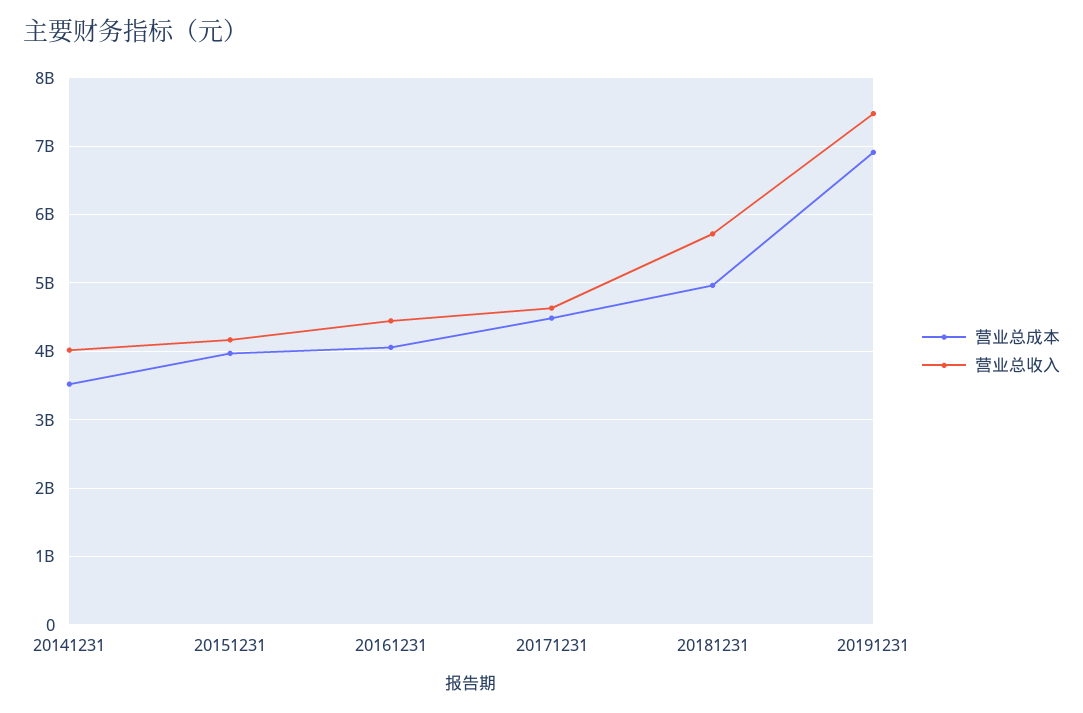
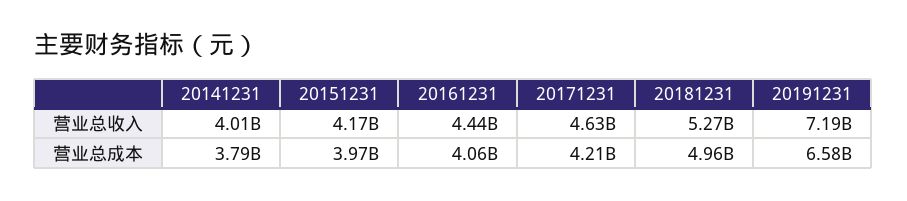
  {
    "营业总成本": {
-     "20141231": 3500000000,
+     "20141231": 3790000000,
      "20151231": 3970000000,
      "20161231": 4060000000,
-     "20171231": 4500000000,
+     "20171231": 4210000000,
      "20181231": 4960000000,
-     "20191231": 6900000000
+     "20191231": 6580000000
    },
    "营业总收入": {
      "20141231": 4010000000,
      "20151231": 4170000000,
      "20161231": 4440000000,
      "20171231": 4630000000,
-     "20181231": 5700000000,
+     "20181231": 5270000000,
-     "20191231": 7500000000
+     "20191231": 7190000000
    }
  }

